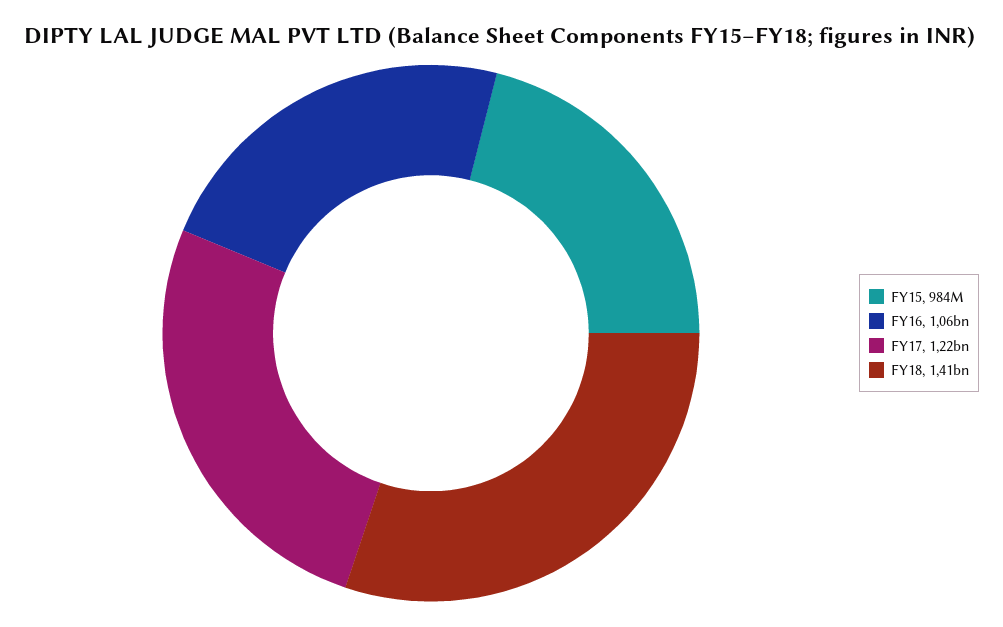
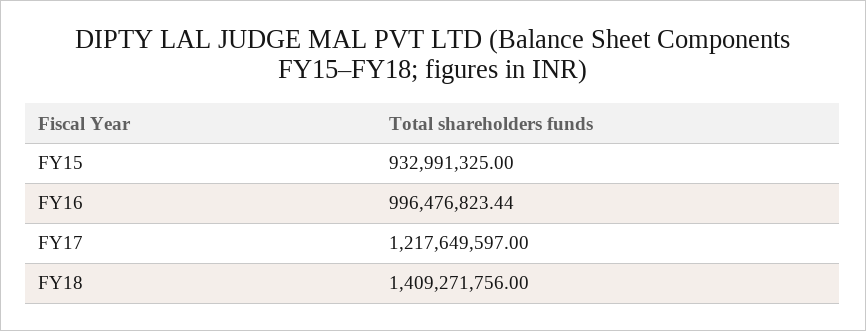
  {
-   "FY15": 984000000,
+   "FY15": 932991325,
-   "FY16": 1060000000,
+   "FY16": 996476823.44,
    "FY17": 1217649597,
    "FY18": 1409271756
  }

